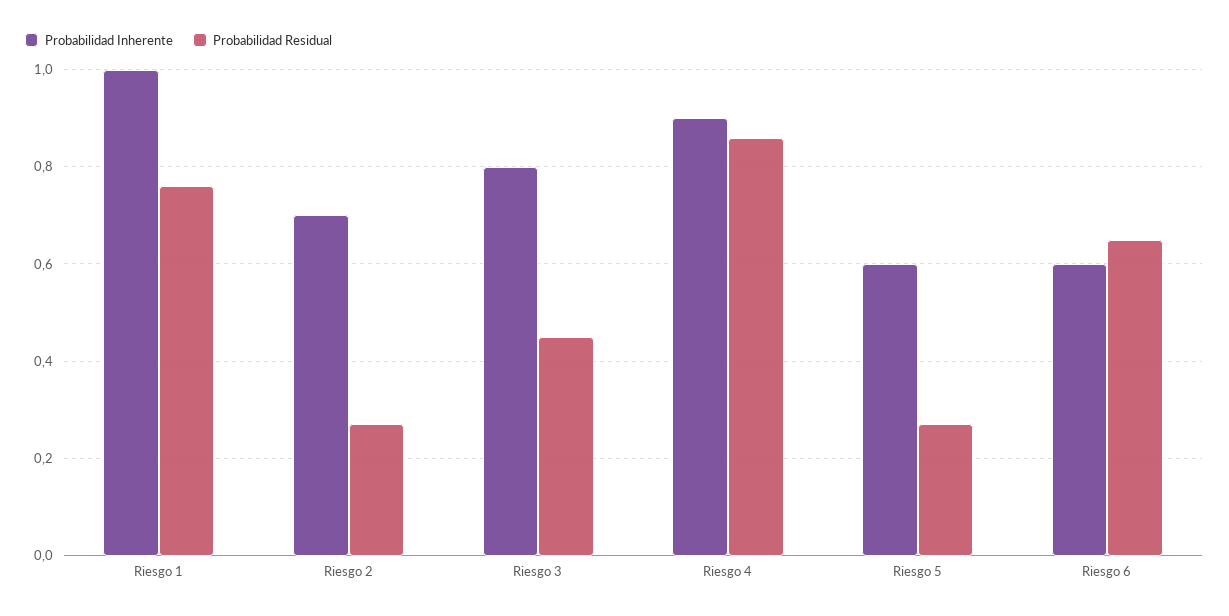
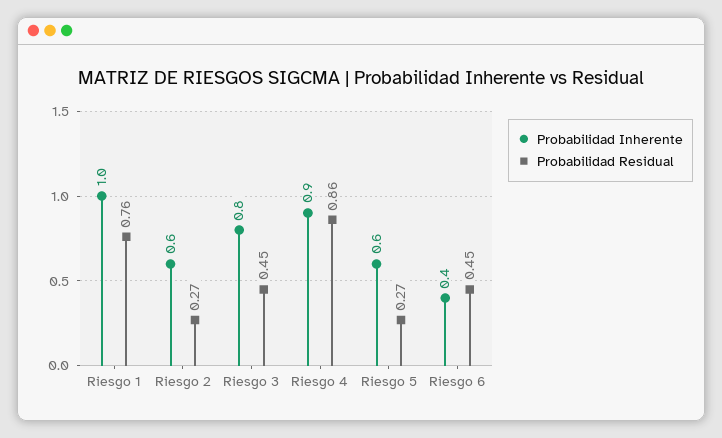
  {
    "Probabilidad Inherente": {
      "Riesgo 1": 1,
-     "Riesgo 2": 0.7,
+     "Riesgo 2": 0.6,
      "Riesgo 3": 0.8,
      "Riesgo 4": 0.9,
      "Riesgo 5": 0.6,
-     "Riesgo 6": 0.6
+     "Riesgo 6": 0.4
    },
    "Probabilidad Residual": {
      "Riesgo 1": 0.76,
      "Riesgo 2": 0.27,
      "Riesgo 3": 0.45,
      "Riesgo 4": 0.86,
      "Riesgo 5": 0.27,
-     "Riesgo 6": 0.65
+     "Riesgo 6": 0.45
    }
  }

